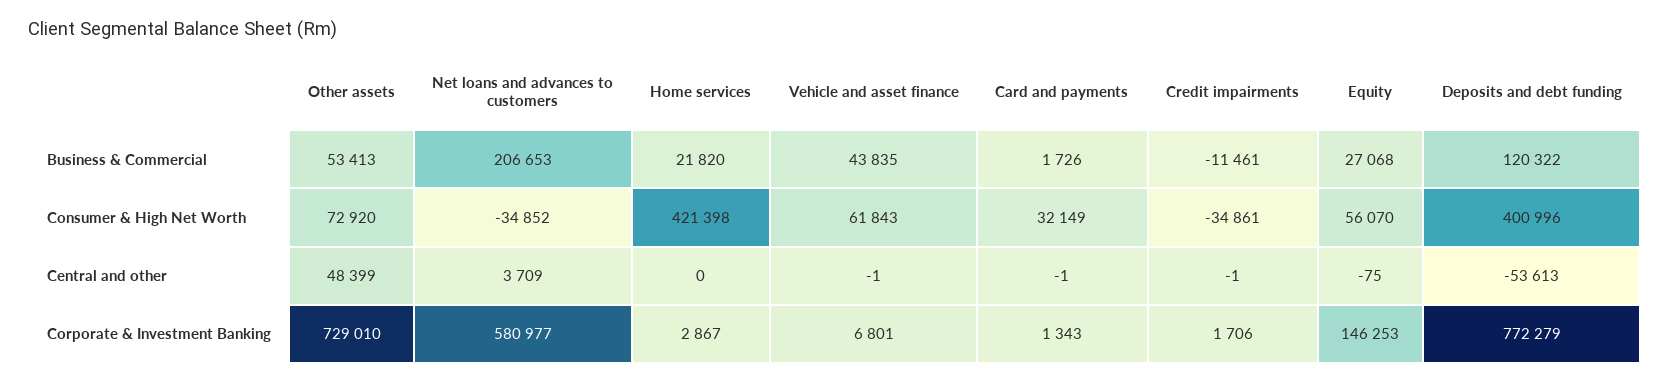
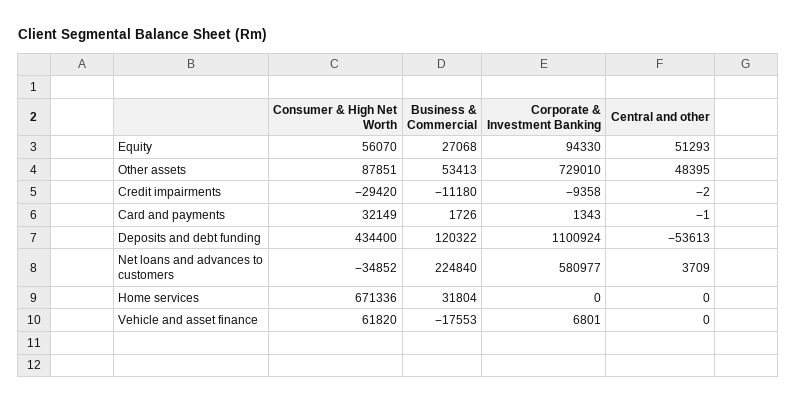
  {
    "Other assets": {
      "Business & Commercial": 53413,
-     "Consumer & High Net Worth": 72920,
+     "Consumer & High Net Worth": 87851,
-     "Central and other": 48399,
+     "Central and other": 48395,
      "Corporate & Investment Banking": 729010
    },
    "Net loans and advances to customers": {
-     "Business & Commercial": 206653,
+     "Business & Commercial": 224840,
      "Consumer & High Net Worth": -34852,
      "Central and other": 3709,
      "Corporate & Investment Banking": 580977
    },
    "Home services": {
-     "Business & Commercial": 21820,
+     "Business & Commercial": 31804,
-     "Consumer & High Net Worth": 421398,
+     "Consumer & High Net Worth": 671336,
      "Central and other": 0,
-     "Corporate & Investment Banking": 2867
+     "Corporate & Investment Banking": 0
    },
    "Vehicle and asset finance": {
-     "Business & Commercial": 43835,
+     "Business & Commercial": -17553,
-     "Consumer & High Net Worth": 61843,
+     "Consumer & High Net Worth": 61820,
-     "Central and other": -1,
+     "Central and other": 0,
      "Corporate & Investment Banking": 6801
    },
    "Card and payments": {
      "Business & Commercial": 1726,
      "Consumer & High Net Worth": 32149,
      "Central and other": -1,
      "Corporate & Investment Banking": 1343
    },
    "Credit impairments": {
-     "Business & Commercial": -11461,
+     "Business & Commercial": -11180,
-     "Consumer & High Net Worth": -34861,
+     "Consumer & High Net Worth": -29420,
-     "Central and other": -1,
+     "Central and other": -2,
-     "Corporate & Investment Banking": 1706
+     "Corporate & Investment Banking": -9358
    },
    "Equity": {
      "Business & Commercial": 27068,
      "Consumer & High Net Worth": 56070,
-     "Central and other": -75,
+     "Central and other": 51293,
-     "Corporate & Investment Banking": 146253
+     "Corporate & Investment Banking": 94330
    },
    "Deposits and debt funding": {
      "Business & Commercial": 120322,
-     "Consumer & High Net Worth": 400996,
+     "Consumer & High Net Worth": 434400,
      "Central and other": -53613,
-     "Corporate & Investment Banking": 772279
+     "Corporate & Investment Banking": 1100924
    }
  }

